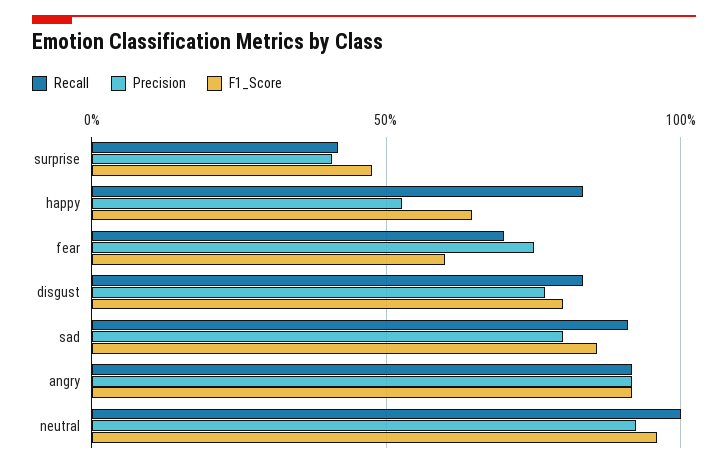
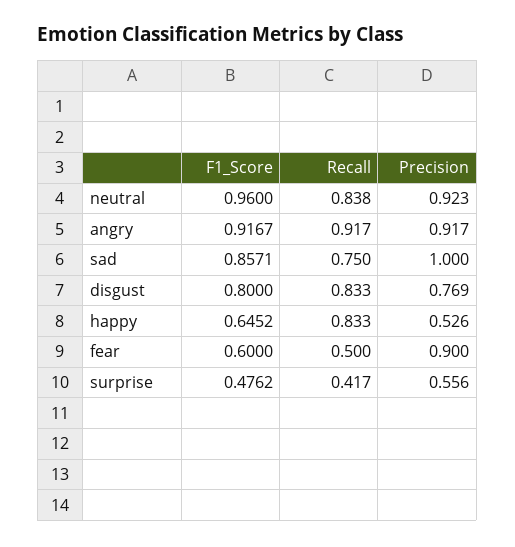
  {
    "Recall": {
      "surprise": 0.417,
      "happy": 0.833,
-     "fear": 0.7,
+     "fear": 0.5,
      "disgust": 0.833,
-     "sad": 0.9,
+     "sad": 0.75,
      "angry": 0.917,
-     "neutral": 1
+     "neutral": 0.838
    },
    "Precision": {
-     "surprise": 0.4,
+     "surprise": 0.556,
      "happy": 0.526,
-     "fear": 0.75,
+     "fear": 0.9,
      "disgust": 0.769,
-     "sad": 0.8,
+     "sad": 1,
      "angry": 0.917,
      "neutral": 0.923
    },
    "F1_Score": {
      "surprise": 0.4762,
      "happy": 0.6452,
      "fear": 0.6,
      "disgust": 0.8,
      "sad": 0.8571,
      "angry": 0.9167,
      "neutral": 0.96
    }
  }

